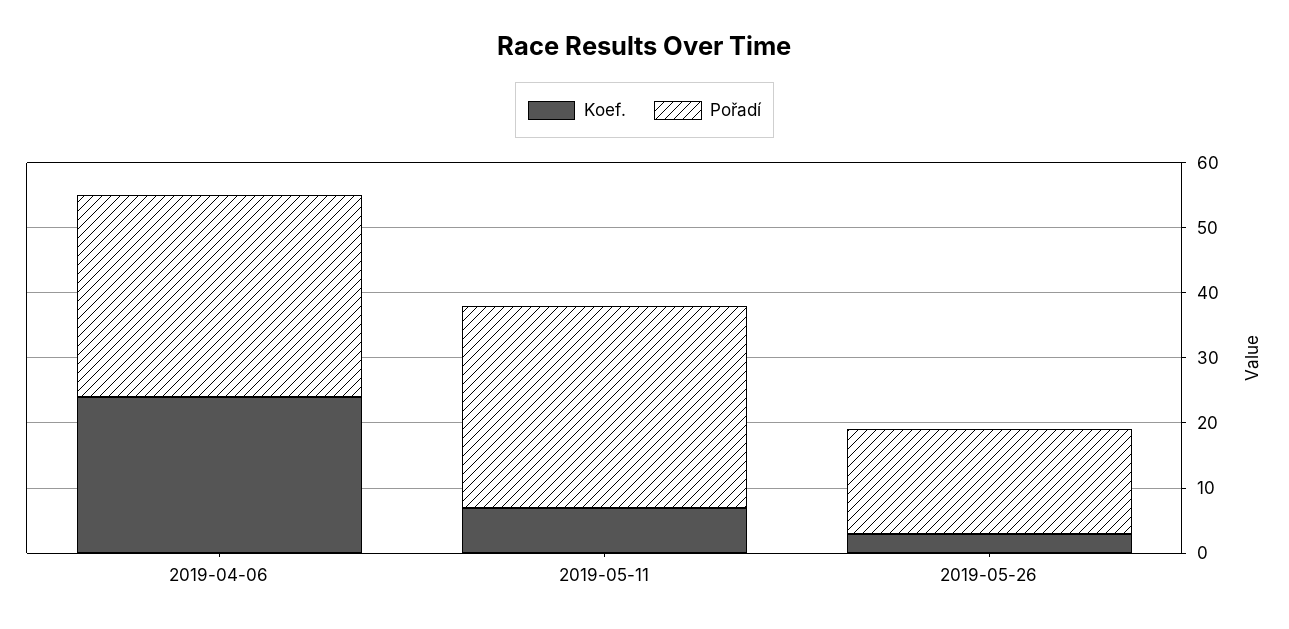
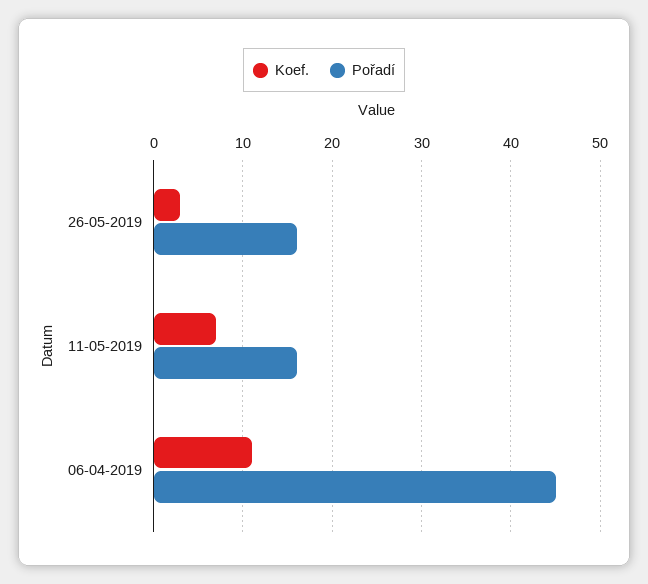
  {
    "Koef.": {
-     "2019-04-06": 25,
+     "2019-04-06": 11,
      "2019-05-11": 7,
      "2019-05-26": 3
    },
    "Pořadí": {
-     "2019-04-06": 30,
+     "2019-04-06": 45,
-     "2019-05-11": 30,
+     "2019-05-11": 16,
      "2019-05-26": 16
    }
  }

